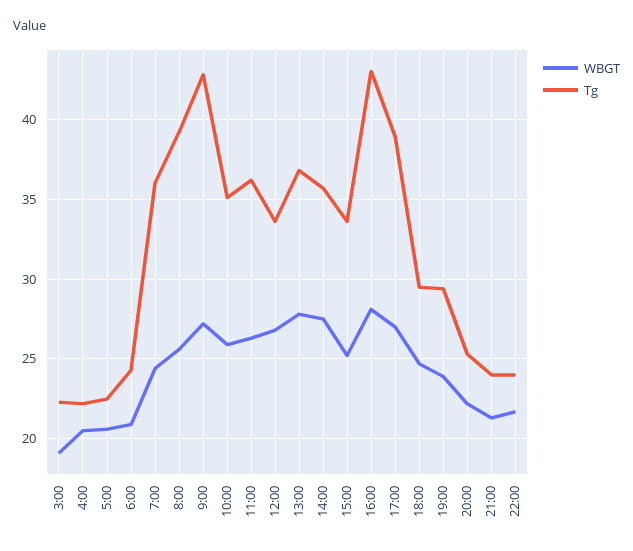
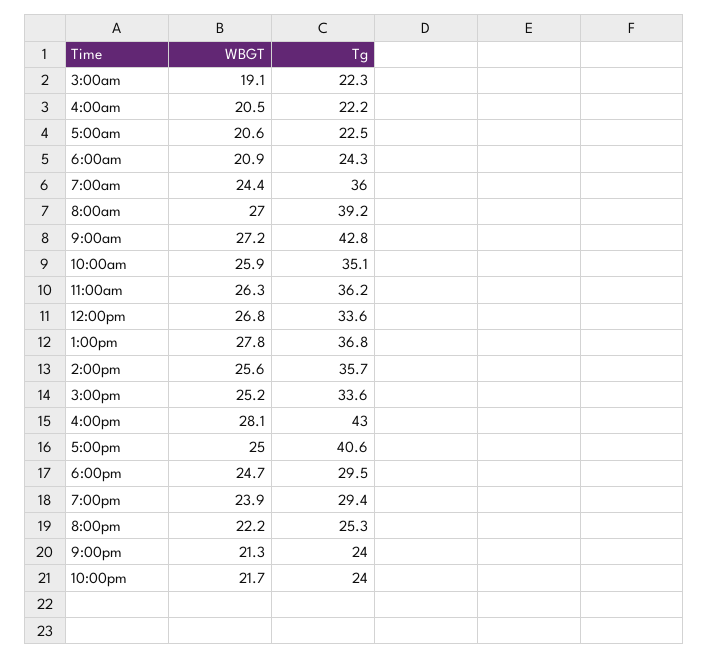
  {
    "WBGT": {
      "3:00": 19.1,
      "4:00": 20.5,
      "5:00": 20.6,
      "6:00": 20.9,
      "7:00": 24.4,
-     "8:00": 25.5,
+     "8:00": 27,
      "9:00": 27.2,
      "10:00": 25.9,
      "11:00": 26.3,
      "12:00": 26.8,
      "13:00": 27.8,
-     "14:00": 27.5,
+     "14:00": 25.6,
      "15:00": 25.2,
      "16:00": 28.1,
-     "17:00": 27,
+     "17:00": 25,
      "18:00": 24.7,
      "19:00": 23.9,
      "20:00": 22.2,
      "21:00": 21.3,
      "22:00": 21.7
    },
    "Tg": {
      "3:00": 22.3,
      "4:00": 22.2,
      "5:00": 22.5,
      "6:00": 24.3,
      "7:00": 36,
      "8:00": 39.2,
      "9:00": 42.8,
      "10:00": 35.1,
      "11:00": 36.2,
      "12:00": 33.6,
      "13:00": 36.8,
      "14:00": 35.7,
      "15:00": 33.6,
      "16:00": 43,
-     "17:00": 39,
+     "17:00": 40.6,
      "18:00": 29.5,
      "19:00": 29.4,
      "20:00": 25.3,
      "21:00": 24,
      "22:00": 24
    }
  }

